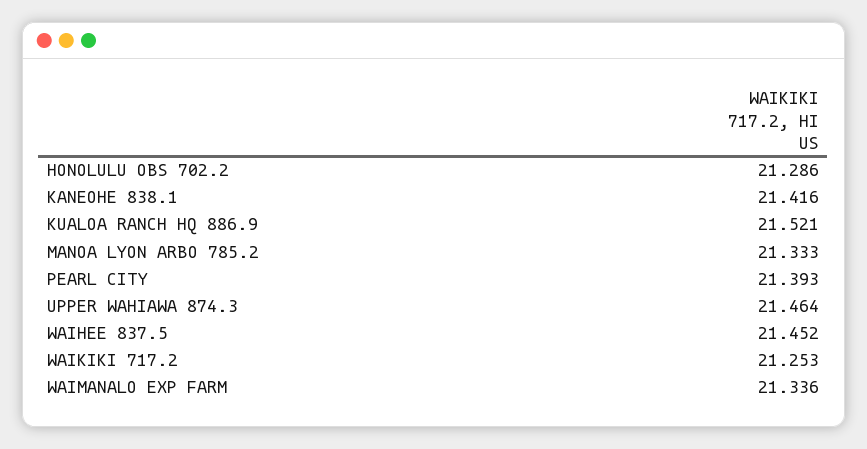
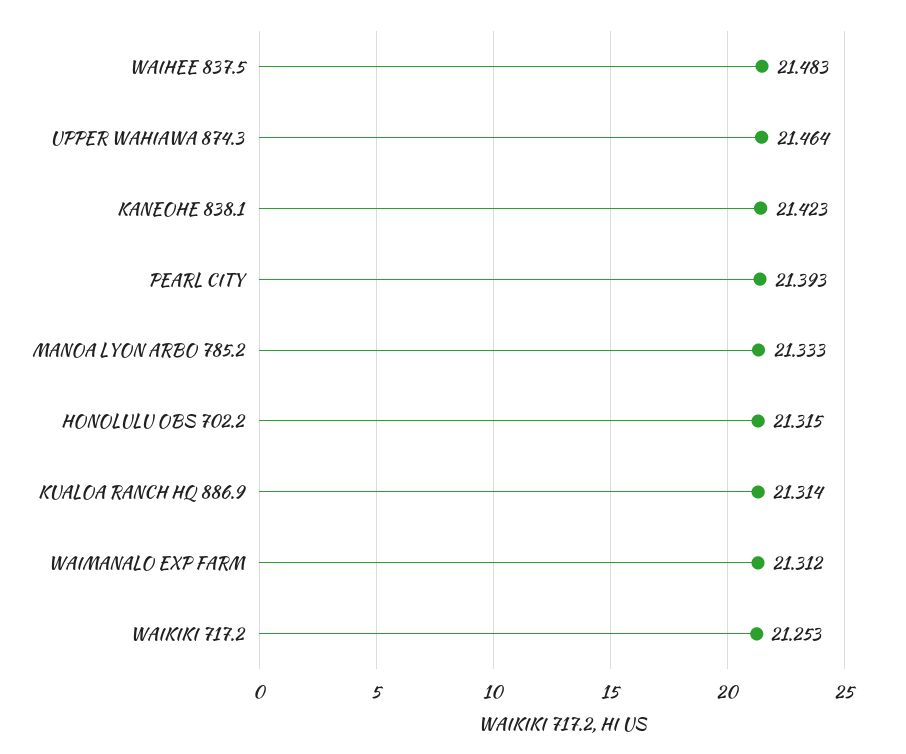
  {
-   "HONOLULU OBS 702.2": 21.286,
+   "HONOLULU OBS 702.2": 21.315,
-   "KANEOHE 838.1": 21.416,
+   "KANEOHE 838.1": 21.423,
-   "KUALOA RANCH HQ 886.9": 21.521,
+   "KUALOA RANCH HQ 886.9": 21.314,
    "MANOA LYON ARBO 785.2": 21.333,
    "PEARL CITY": 21.393,
    "UPPER WAHIAWA 874.3": 21.464,
-   "WAIHEE 837.5": 21.452,
+   "WAIHEE 837.5": 21.483,
    "WAIKIKI 717.2": 21.253,
-   "WAIMANALO EXP FARM": 21.336
+   "WAIMANALO EXP FARM": 21.312
  }

